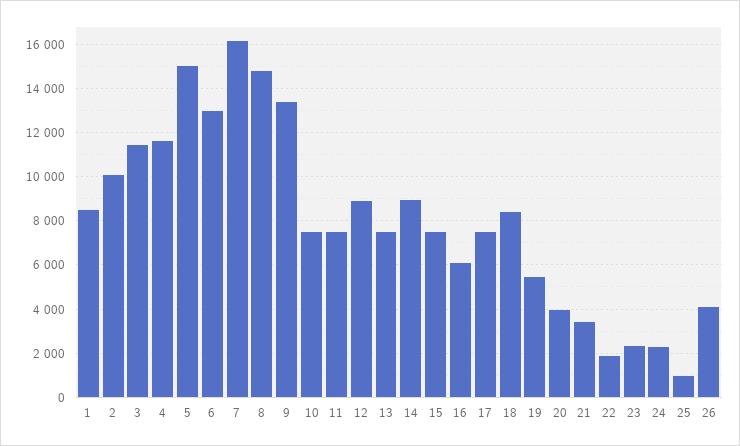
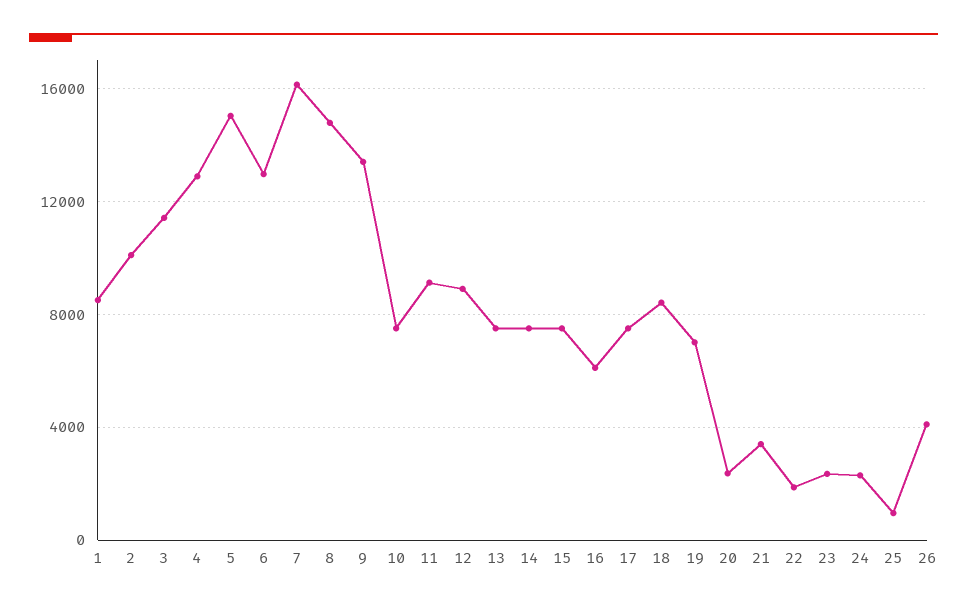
  {
    "1": 8500,
    "2": 10000,
    "3": 11500,
-   "4": 11500,
+   "4": 13000,
    "5": 15000,
    "6": 13000,
    "7": 16000,
    "8": 15000,
    "9": 13500,
    "10": 7500,
-   "11": 7500,
+   "11": 9000,
    "12": 9000,
    "13": 7500,
-   "14": 9000,
+   "14": 7500,
    "15": 7500,
    "16": 6000,
    "17": 7500,
    "18": 8500,
-   "19": 5500,
+   "19": 7000,
-   "20": 4000,
+   "20": 2500,
    "21": 3500,
    "22": 2000,
    "23": 2500,
    "24": 2500,
    "25": 1000,
    "26": 4000
  }

